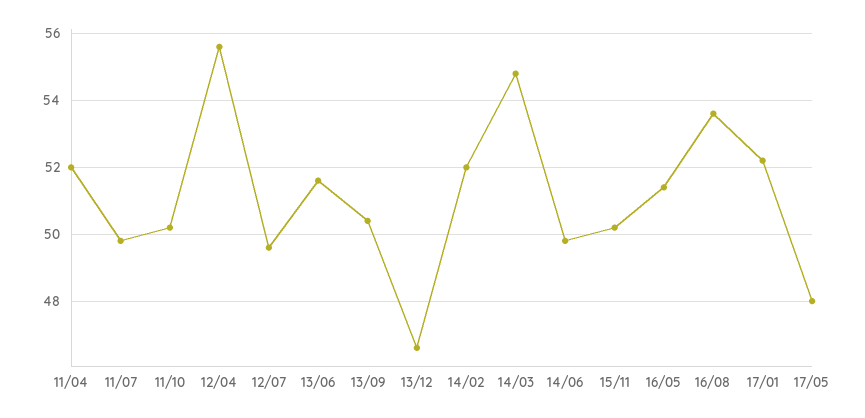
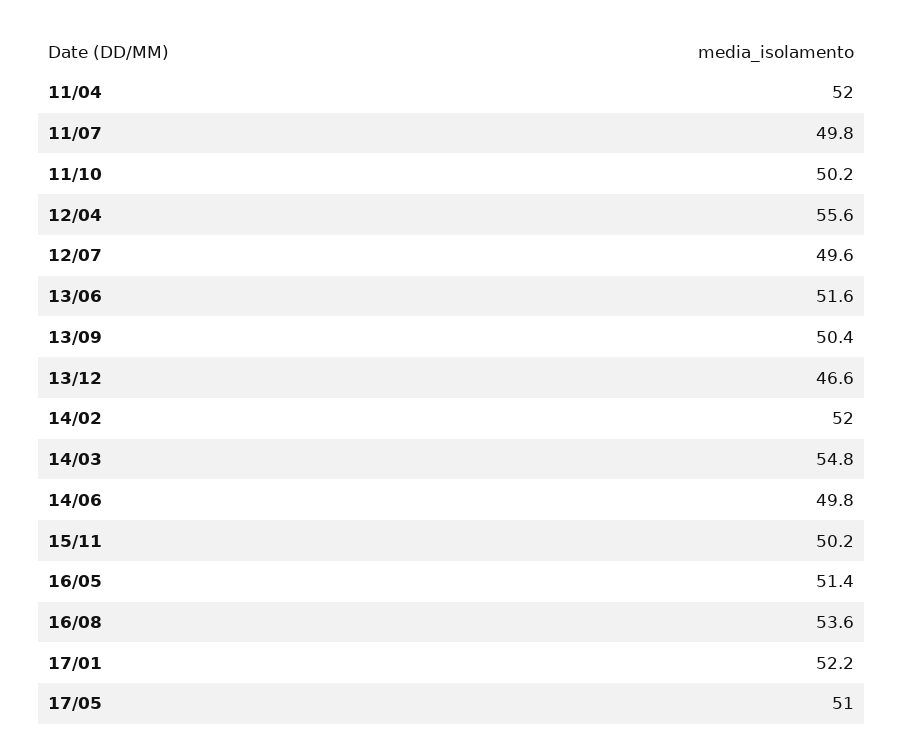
  {
    "11/04": 52,
    "11/07": 49.8,
    "11/10": 50.2,
    "12/04": 55.6,
    "12/07": 49.6,
    "13/06": 51.6,
    "13/09": 50.4,
    "13/12": 46.6,
    "14/02": 52,
    "14/03": 54.8,
    "14/06": 49.8,
    "15/11": 50.2,
    "16/05": 51.4,
    "16/08": 53.6,
    "17/01": 52.2,
-   "17/05": 48
+   "17/05": 51
  }

